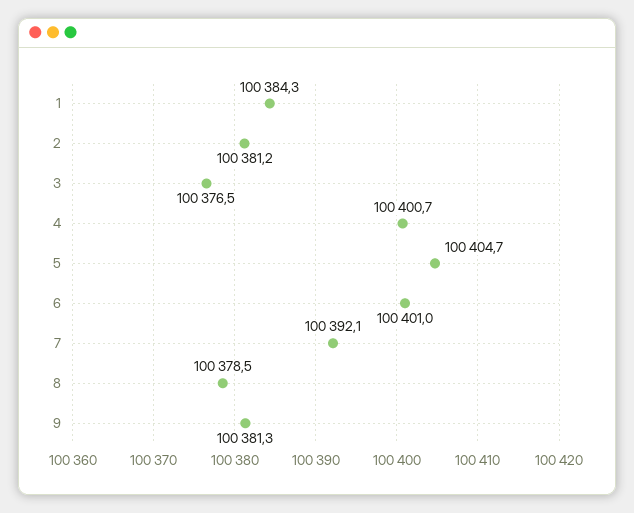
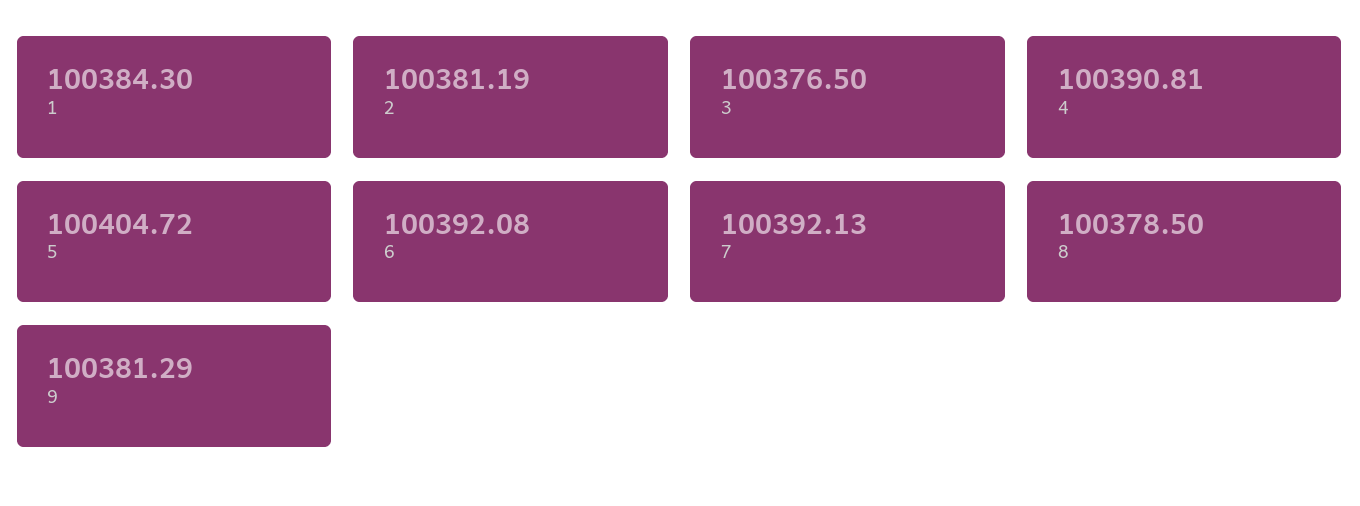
  {
    "1": 100384.3,
    "2": 100381.19,
    "3": 100376.5,
-   "4": 100400.7,
+   "4": 100390.81,
    "5": 100404.72,
-   "6": 100401,
+   "6": 100392.08,
    "7": 100392.13,
    "8": 100378.5,
    "9": 100381.29
  }

